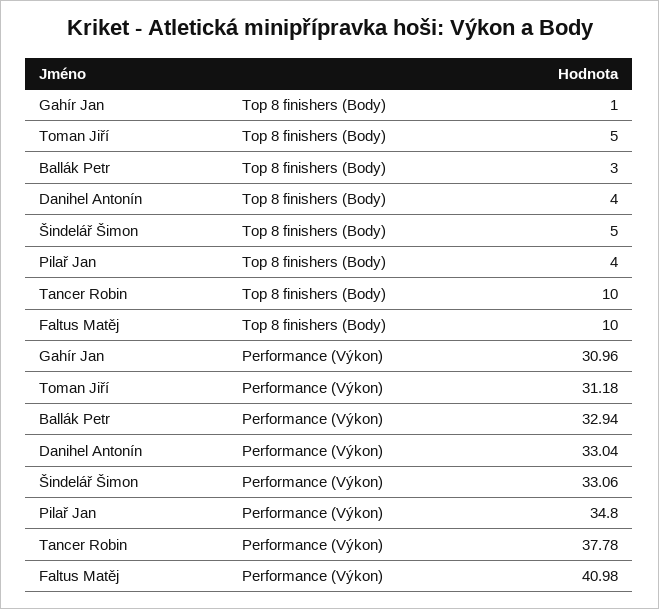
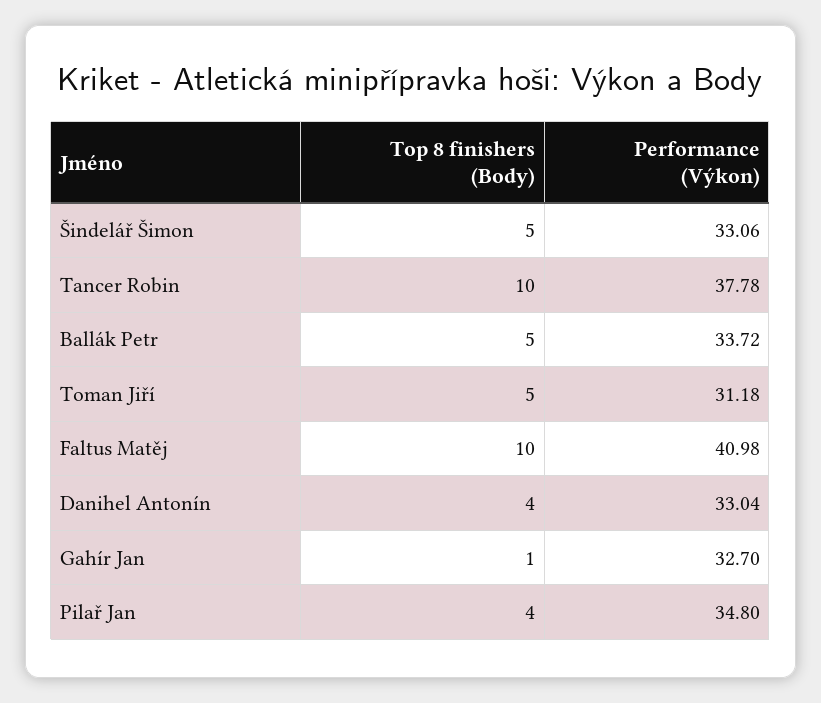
  {
    "Gahír Jan": {
      "Top 8 finishers (Body)": 1,
-     "Performance (Výkon)": 30.96
+     "Performance (Výkon)": 32.7
    },
    "Toman Jiří": {
      "Top 8 finishers (Body)": 5,
      "Performance (Výkon)": 31.18
    },
    "Ballák Petr": {
-     "Top 8 finishers (Body)": 3,
+     "Top 8 finishers (Body)": 5,
-     "Performance (Výkon)": 32.94
+     "Performance (Výkon)": 33.72
    },
    "Danihel Antonín": {
      "Top 8 finishers (Body)": 4,
      "Performance (Výkon)": 33.04
    },
    "Šindelář Šimon": {
      "Top 8 finishers (Body)": 5,
      "Performance (Výkon)": 33.06
    },
    "Pilař Jan": {
      "Top 8 finishers (Body)": 4,
      "Performance (Výkon)": 34.8
    },
    "Tancer Robin": {
      "Top 8 finishers (Body)": 10,
      "Performance (Výkon)": 37.78
    },
    "Faltus Matěj": {
      "Top 8 finishers (Body)": 10,
      "Performance (Výkon)": 40.98
    }
  }

